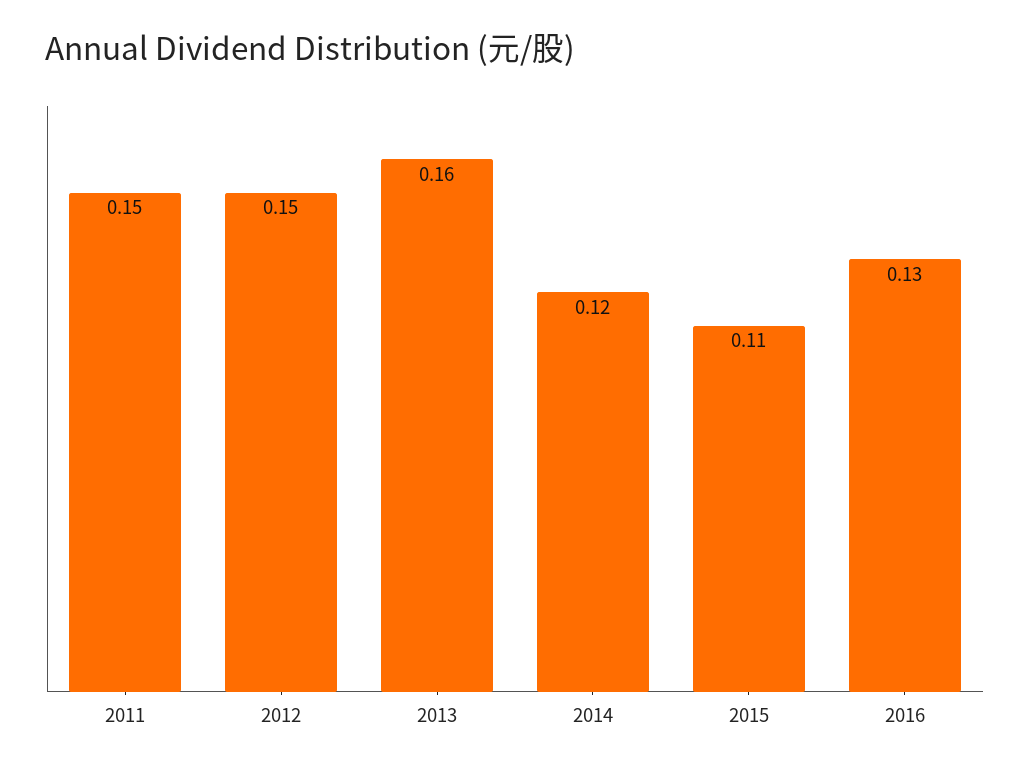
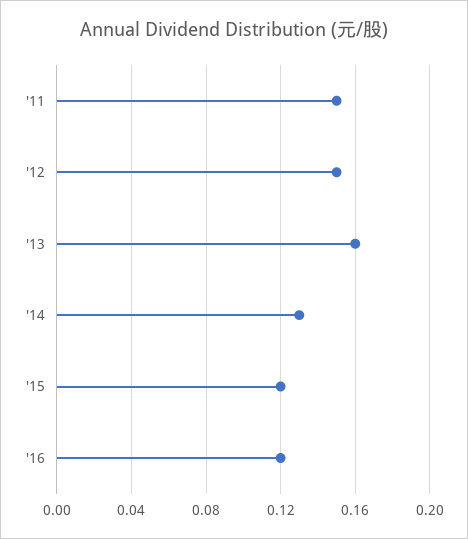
  {
    "2011": 0.15,
    "2012": 0.15,
    "2013": 0.16,
-   "2014": 0.12,
+   "2014": 0.13,
-   "2015": 0.11,
+   "2015": 0.12,
-   "2016": 0.13
+   "2016": 0.12
  }

